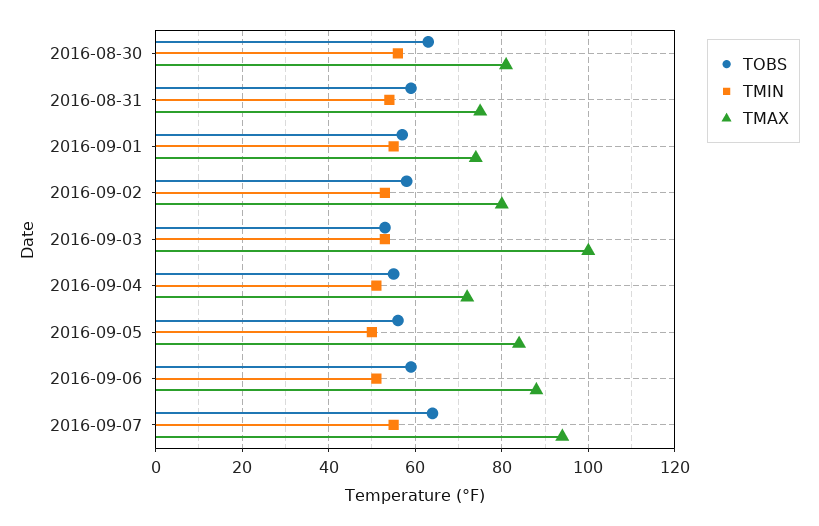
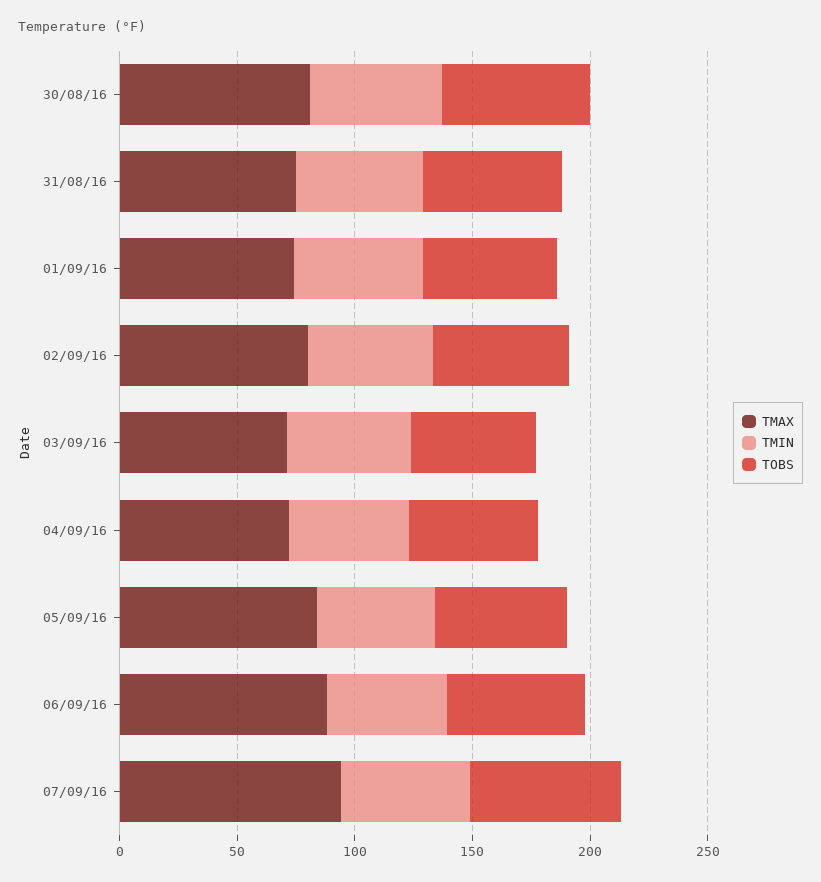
  {
    "TOBS": {
      "2016-08-30": 65,
      "2016-08-31": 60,
      "2016-09-01": 55,
      "2016-09-02": 60,
      "2016-09-03": 55,
      "2016-09-04": 55,
      "2016-09-05": 55,
      "2016-09-06": 60,
      "2016-09-07": 65
    },
    "TMIN": {
      "2016-08-30": 55,
      "2016-08-31": 55,
      "2016-09-01": 55,
      "2016-09-02": 55,
      "2016-09-03": 55,
      "2016-09-04": 50,
      "2016-09-05": 50,
      "2016-09-06": 50,
      "2016-09-07": 55
    },
    "TMAX": {
      "2016-08-30": 80,
      "2016-08-31": 75,
      "2016-09-01": 75,
      "2016-09-02": 80,
-     "2016-09-03": 100,
+     "2016-09-03": 70,
      "2016-09-04": 70,
      "2016-09-05": 85,
      "2016-09-06": 90,
      "2016-09-07": 95
    }
  }

